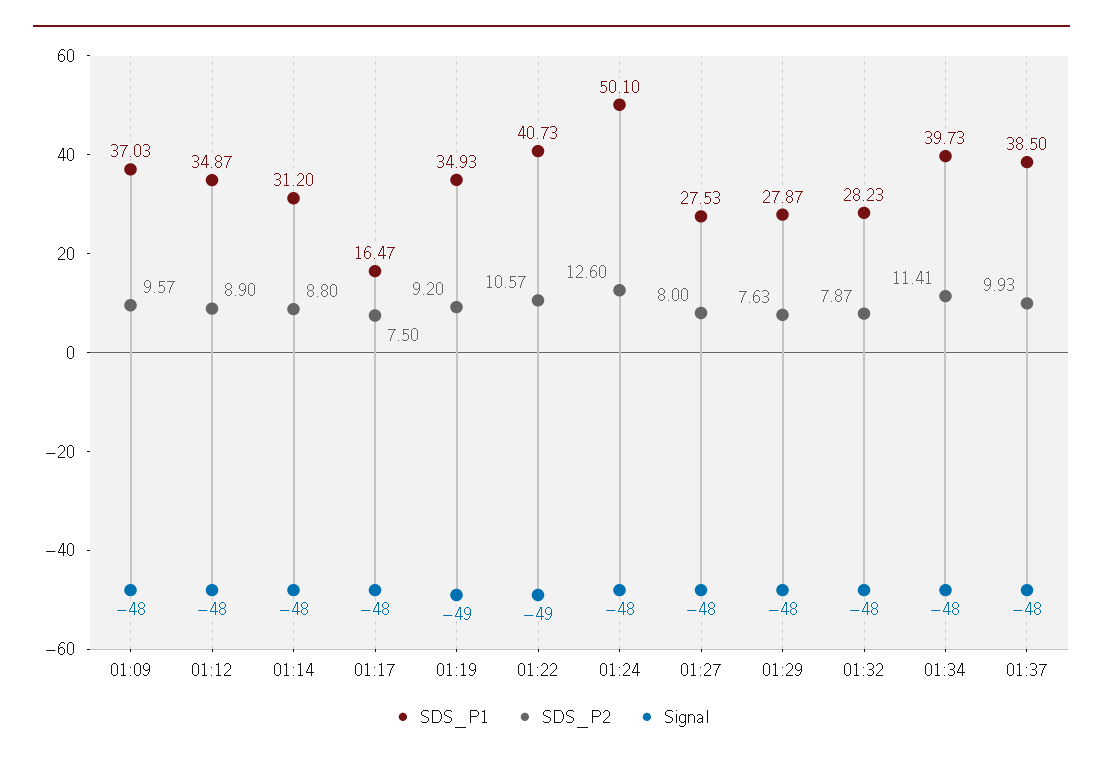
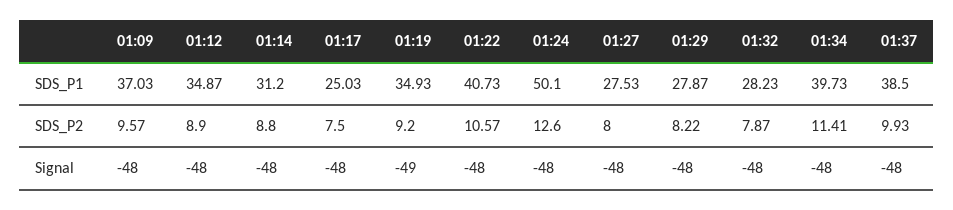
  {
    "SDS_P1": {
      "01:09": 37.03,
      "01:12": 34.87,
      "01:14": 31.2,
-     "01:17": 16.47,
+     "01:17": 25.03,
      "01:19": 34.93,
      "01:22": 40.73,
      "01:24": 50.1,
      "01:27": 27.53,
      "01:29": 27.87,
      "01:32": 28.23,
      "01:34": 39.73,
      "01:37": 38.5
    },
    "SDS_P2": {
      "01:09": 9.57,
      "01:12": 8.9,
      "01:14": 8.8,
      "01:17": 7.5,
      "01:19": 9.2,
      "01:22": 10.57,
      "01:24": 12.6,
      "01:27": 8,
-     "01:29": 7.63,
+     "01:29": 8.22,
      "01:32": 7.87,
      "01:34": 11.41,
      "01:37": 9.93
    },
    "Signal": {
      "01:09": -48,
      "01:12": -48,
      "01:14": -48,
      "01:17": -48,
      "01:19": -49,
-     "01:22": -49,
+     "01:22": -48,
      "01:24": -48,
      "01:27": -48,
      "01:29": -48,
      "01:32": -48,
      "01:34": -48,
      "01:37": -48
    }
  }

